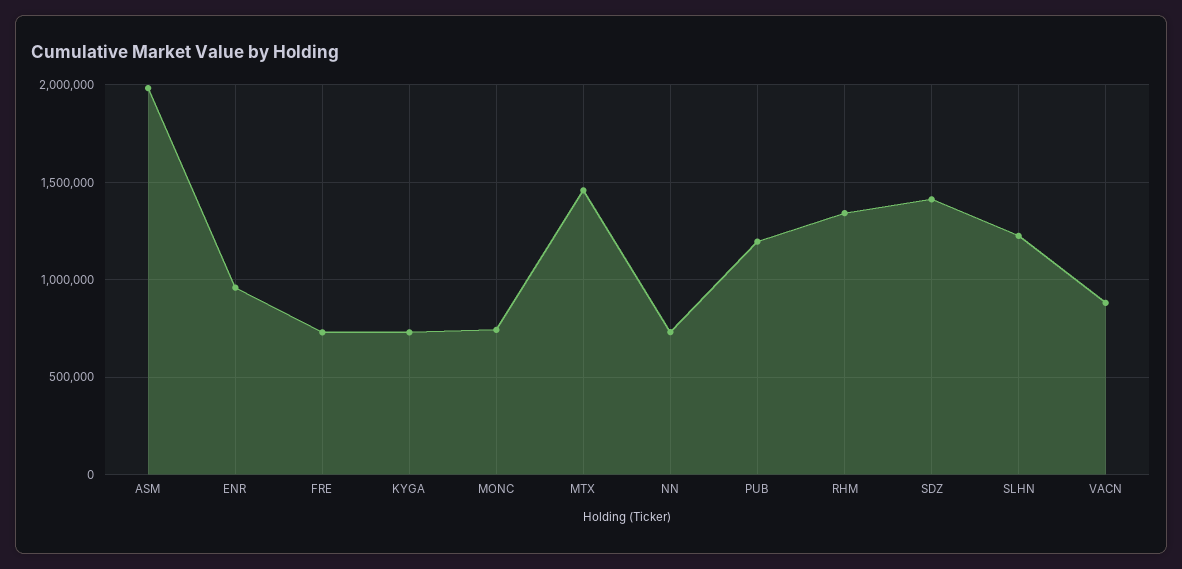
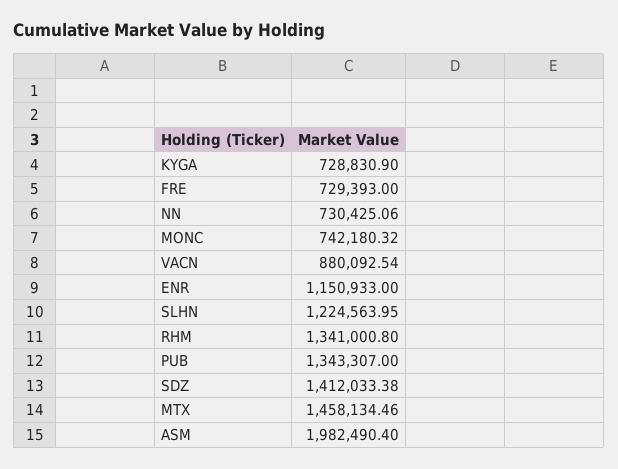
  {
    "ASM": 1982490.4,
-   "ENR": 950000,
+   "ENR": 1150933,
    "FRE": 729393,
    "KYGA": 728830.9,
    "MONC": 742180.32,
    "MTX": 1458134.46,
    "NN": 730425.06,
-   "PUB": 1200000,
+   "PUB": 1343307,
    "RHM": 1341000.8,
    "SDZ": 1412033.38,
    "SLHN": 1224563.95,
    "VACN": 880092.54
  }

